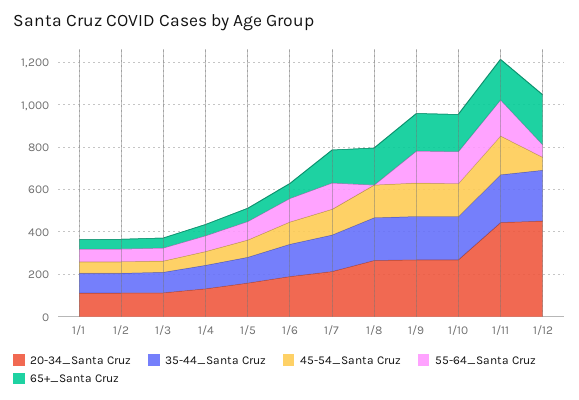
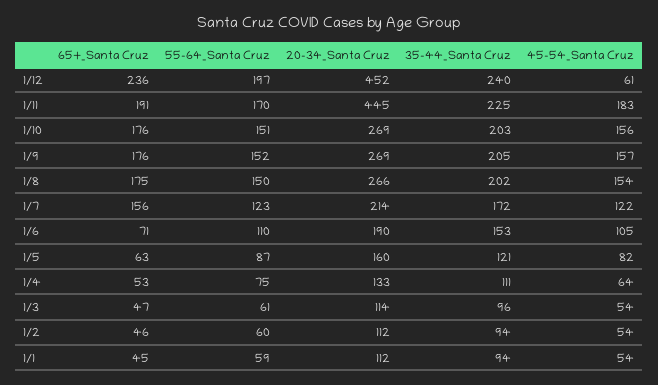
  {
    "20-34_Santa Cruz": {
      "1/1": 112,
      "1/2": 112,
      "1/3": 114,
      "1/4": 133,
      "1/5": 160,
      "1/6": 190,
      "1/7": 214,
      "1/8": 266,
      "1/9": 269,
      "1/10": 269,
      "1/11": 445,
      "1/12": 452
    },
    "35-44_Santa Cruz": {
      "1/1": 94,
      "1/2": 94,
      "1/3": 96,
      "1/4": 111,
      "1/5": 121,
      "1/6": 153,
      "1/7": 172,
      "1/8": 202,
      "1/9": 205,
      "1/10": 203,
      "1/11": 225,
      "1/12": 240
    },
    "45-54_Santa Cruz": {
      "1/1": 54,
      "1/2": 54,
      "1/3": 54,
      "1/4": 64,
      "1/5": 82,
      "1/6": 105,
      "1/7": 122,
      "1/8": 154,
      "1/9": 157,
      "1/10": 156,
      "1/11": 183,
      "1/12": 61
    },
    "55-64_Santa Cruz": {
      "1/1": 59,
      "1/2": 60,
      "1/3": 61,
      "1/4": 75,
      "1/5": 87,
      "1/6": 110,
      "1/7": 123,
-     "1/8": 0,
+     "1/8": 150,
      "1/9": 152,
      "1/10": 151,
      "1/11": 170,
-     "1/12": 50
+     "1/12": 197
    },
    "65+_Santa Cruz": {
      "1/1": 45,
      "1/2": 46,
      "1/3": 47,
      "1/4": 53,
      "1/5": 63,
      "1/6": 71,
      "1/7": 156,
      "1/8": 175,
      "1/9": 176,
      "1/10": 176,
      "1/11": 191,
      "1/12": 236
    }
  }

